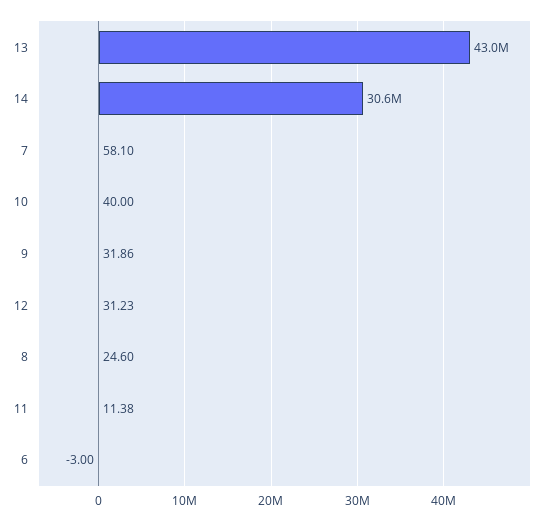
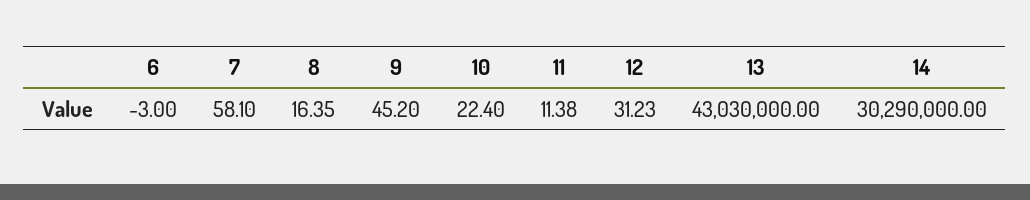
  {
    "13": 43030000,
-   "14": 30600000,
+   "14": 30290000,
    "7": 58.1,
-   "10": 40,
+   "10": 22.4,
-   "9": 31.86,
+   "9": 45.2,
    "12": 31.23,
-   "8": 24.6,
+   "8": 16.35,
    "11": 11.38,
    "6": -3
  }

